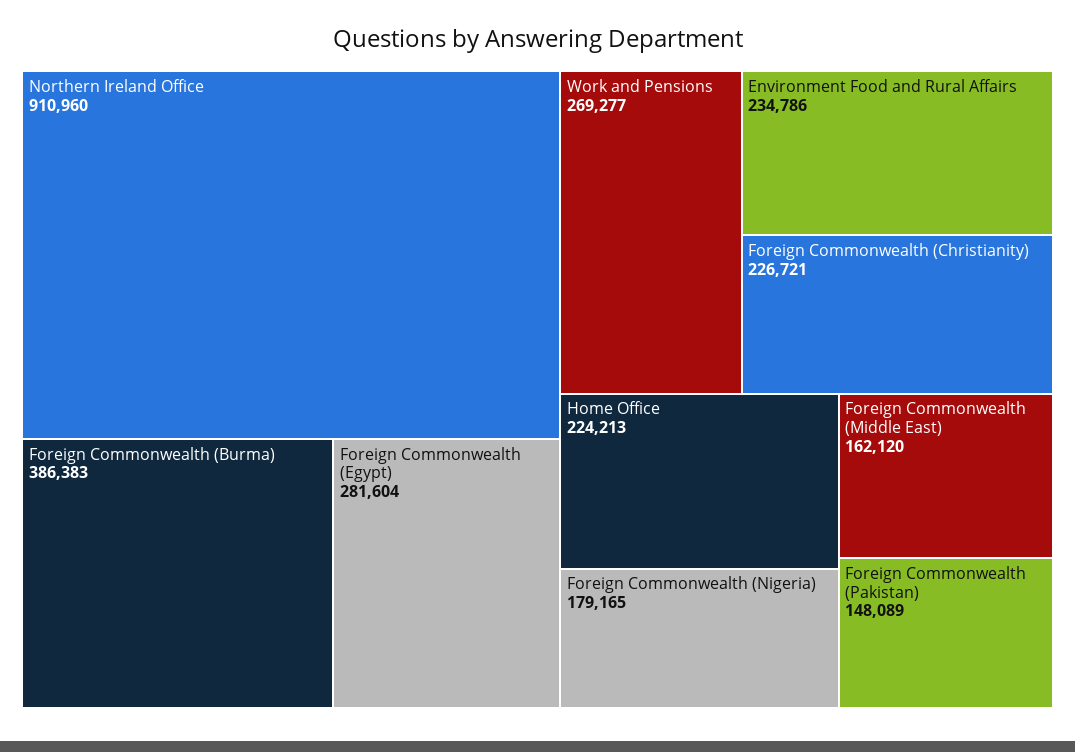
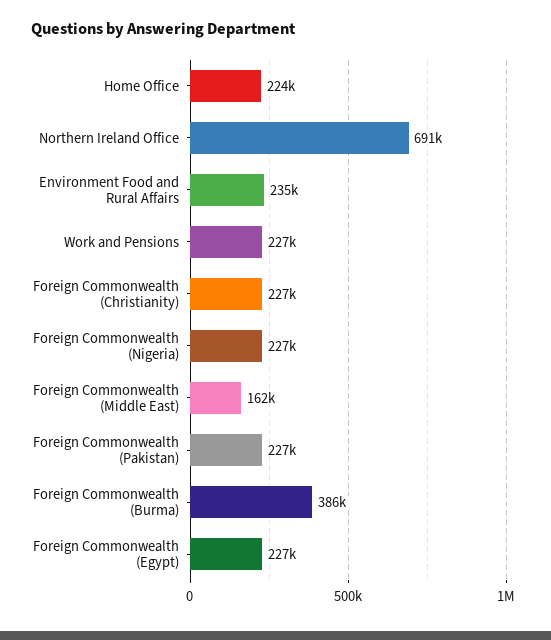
  {
-   "Northern Ireland Office": 910960,
+   "Northern Ireland Office": 691000,
    "Foreign Commonwealth (Burma)": 386383,
-   "Foreign Commonwealth (Egypt)": 281604,
+   "Foreign Commonwealth (Egypt)": 227000,
-   "Work and Pensions": 269277,
+   "Work and Pensions": 227000,
    "Environment Food and Rural Affairs": 234786,
    "Foreign Commonwealth (Christianity)": 226721,
    "Home Office": 224213,
-   "Foreign Commonwealth (Nigeria)": 179165,
+   "Foreign Commonwealth (Nigeria)": 227000,
    "Foreign Commonwealth (Middle East)": 162120,
-   "Foreign Commonwealth (Pakistan)": 148089
+   "Foreign Commonwealth (Pakistan)": 227000
  }

